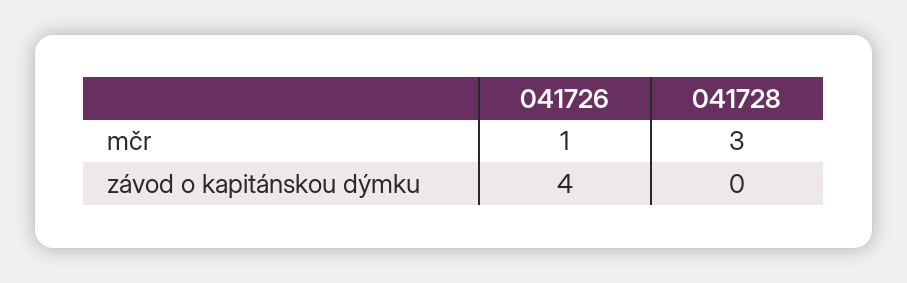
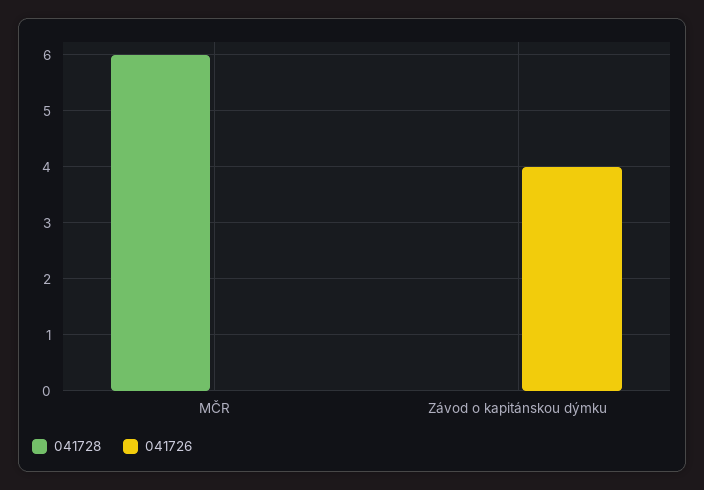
  {
    "041726": {
-     "mčr": 1,
+     "mčr": 0,
      "závod o kapitánskou dýmku": 4
    },
    "041728": {
-     "mčr": 3,
+     "mčr": 6,
      "závod o kapitánskou dýmku": 0
    }
  }

